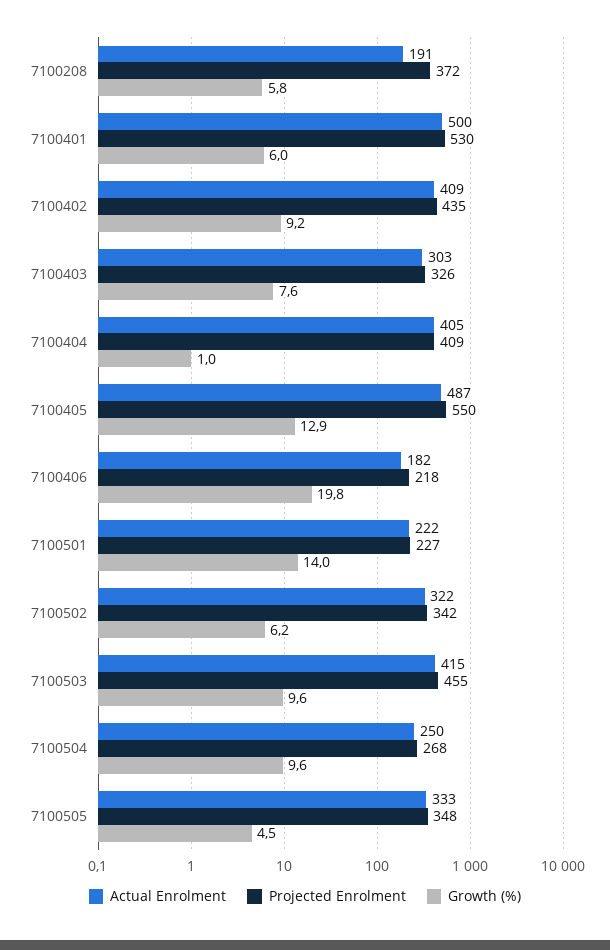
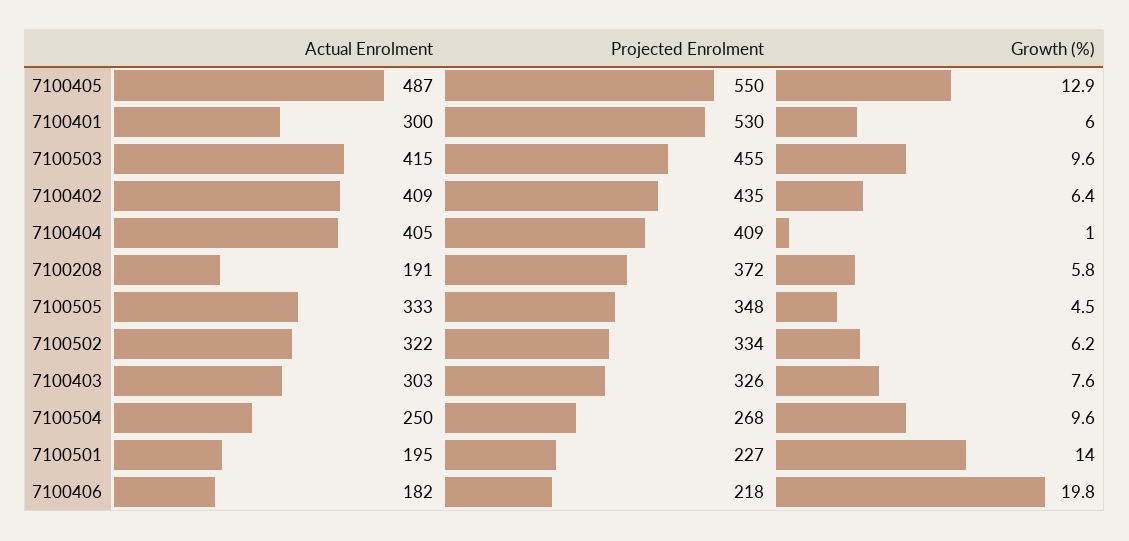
  {
    "Actual Enrolment": {
      "7100208": 191,
-     "7100401": 500,
+     "7100401": 300,
      "7100402": 409,
      "7100403": 303,
      "7100404": 405,
      "7100405": 487,
      "7100406": 182,
-     "7100501": 222,
+     "7100501": 195,
      "7100502": 322,
      "7100503": 415,
      "7100504": 250,
      "7100505": 333
    },
    "Projected Enrolment": {
      "7100208": 372,
      "7100401": 530,
      "7100402": 435,
      "7100403": 326,
      "7100404": 409,
      "7100405": 550,
      "7100406": 218,
      "7100501": 227,
-     "7100502": 342,
+     "7100502": 334,
      "7100503": 455,
      "7100504": 268,
      "7100505": 348
    },
    "Growth (%)": {
      "7100208": 5.8,
      "7100401": 6,
-     "7100402": 9.2,
+     "7100402": 6.4,
      "7100403": 7.6,
      "7100404": 1,
      "7100405": 12.9,
      "7100406": 19.8,
      "7100501": 14,
      "7100502": 6.2,
      "7100503": 9.6,
      "7100504": 9.6,
      "7100505": 4.5
    }
  }

